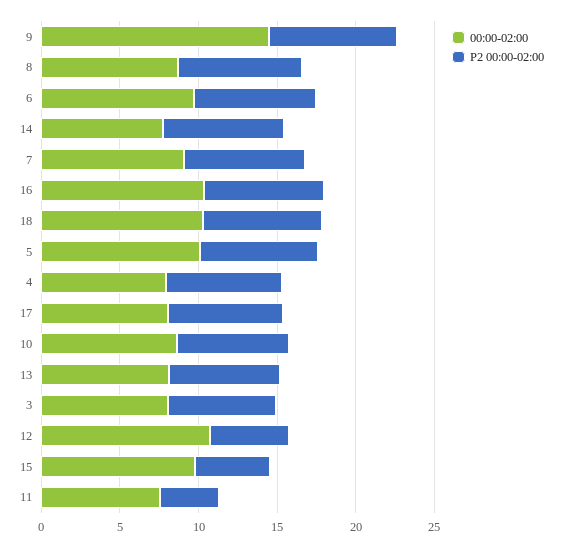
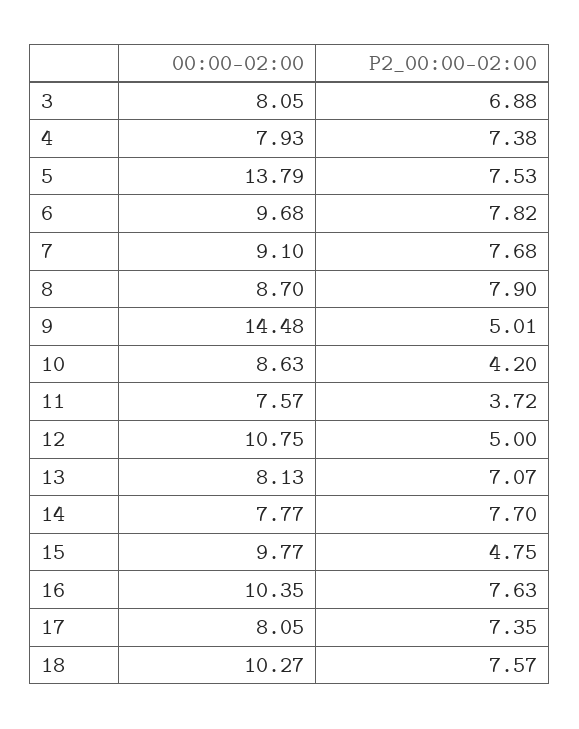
  {
    "00:00-02:00": {
      "9": 14.48,
      "8": 8.7,
      "6": 9.68,
      "14": 7.77,
      "7": 9.1,
      "16": 10.35,
      "18": 10.27,
-     "5": 10,
+     "5": 13.79,
      "4": 7.93,
      "17": 8.05,
      "10": 8.63,
      "13": 8.13,
      "3": 8.05,
      "12": 10.75,
      "15": 9.77,
      "11": 7.57
    },
    "P2 00:00-02:00": {
-     "9": 8,
+     "9": 5.01,
      "8": 7.9,
      "6": 7.82,
      "14": 7.7,
      "7": 7.68,
      "16": 7.63,
      "18": 7.57,
      "5": 7.53,
      "4": 7.38,
      "17": 7.35,
-     "10": 7,
+     "10": 4.2,
      "13": 7.07,
      "3": 6.88,
      "12": 5,
      "15": 4.75,
      "11": 3.72
    }
  }

